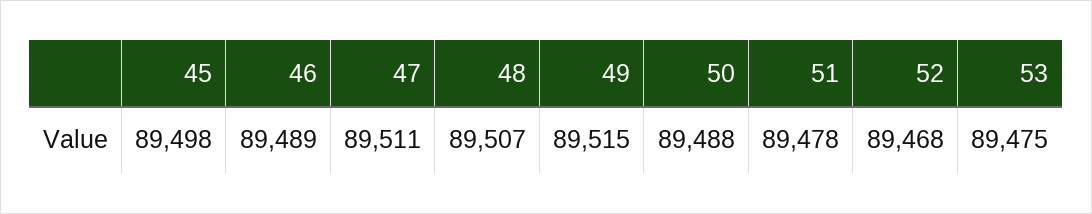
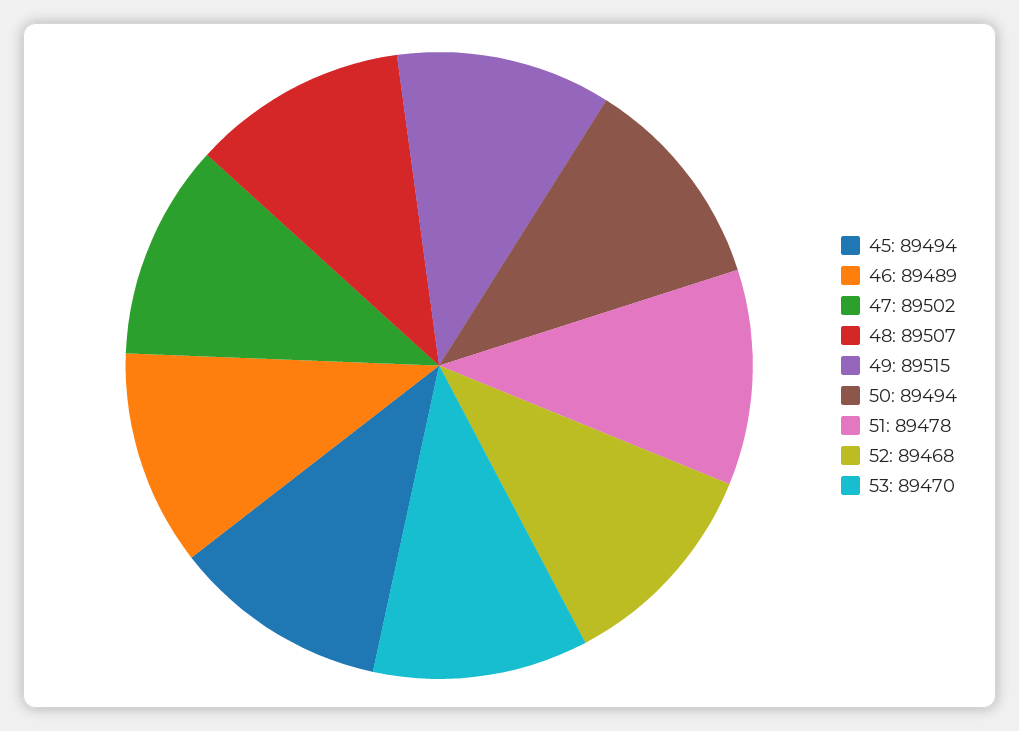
  {
-   "45": 89498,
+   "45": 89494,
    "46": 89489,
-   "47": 89511,
+   "47": 89502,
    "48": 89507,
    "49": 89515,
-   "50": 89488,
+   "50": 89494,
    "51": 89478,
    "52": 89468,
-   "53": 89475
+   "53": 89470
  }

